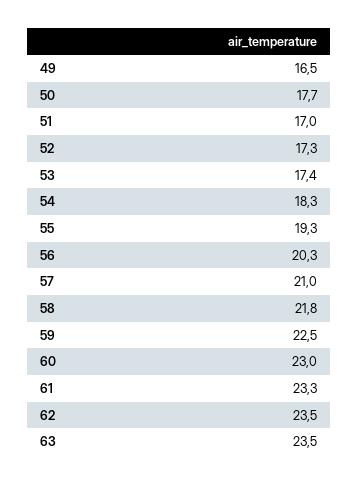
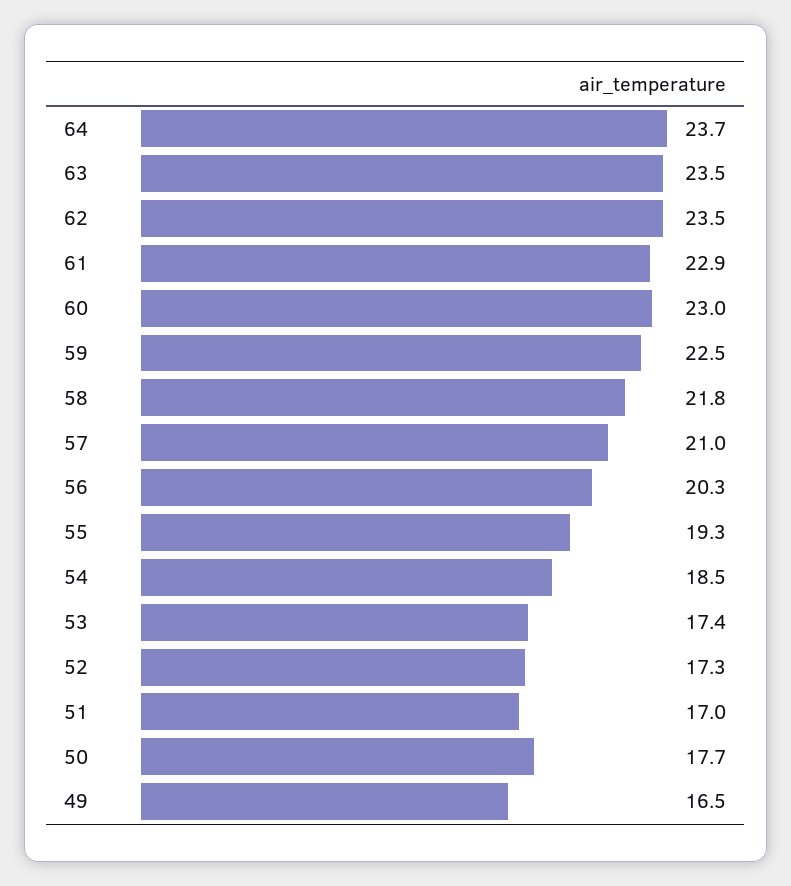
  {
    "49": 16.5,
    "50": 17.7,
    "51": 17,
    "52": 17.3,
    "53": 17.4,
-   "54": 18.3,
+   "54": 18.5,
    "55": 19.3,
    "56": 20.3,
    "57": 21,
    "58": 21.8,
    "59": 22.5,
    "60": 23,
-   "61": 23.3,
+   "61": 22.9,
    "62": 23.5,
-   "63": 23.5
+   "63": 23.5,
+   "64": 23.7
  }

